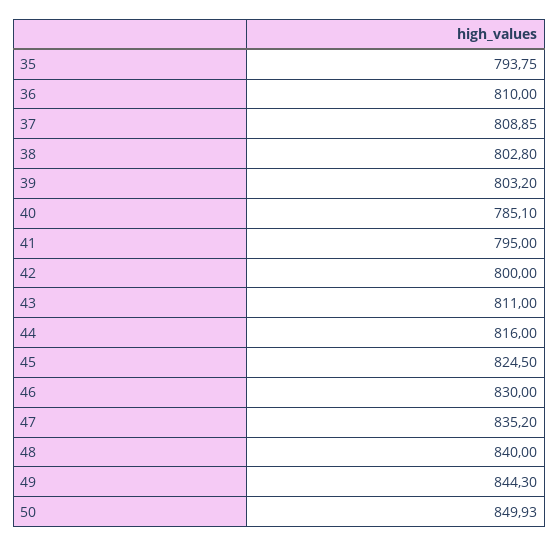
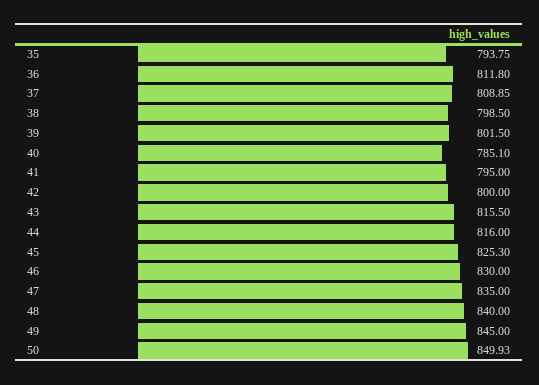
  {
    "35": 793.75,
-   "36": 810,
+   "36": 811.8,
    "37": 808.85,
-   "38": 802.8,
+   "38": 798.5,
-   "39": 803.2,
+   "39": 801.5,
    "40": 785.1,
    "41": 795,
    "42": 800,
-   "43": 811,
+   "43": 815.5,
    "44": 816,
-   "45": 824.5,
+   "45": 825.3,
    "46": 830,
-   "47": 835.2,
+   "47": 835,
    "48": 840,
-   "49": 844.3,
+   "49": 845,
    "50": 849.93
  }

